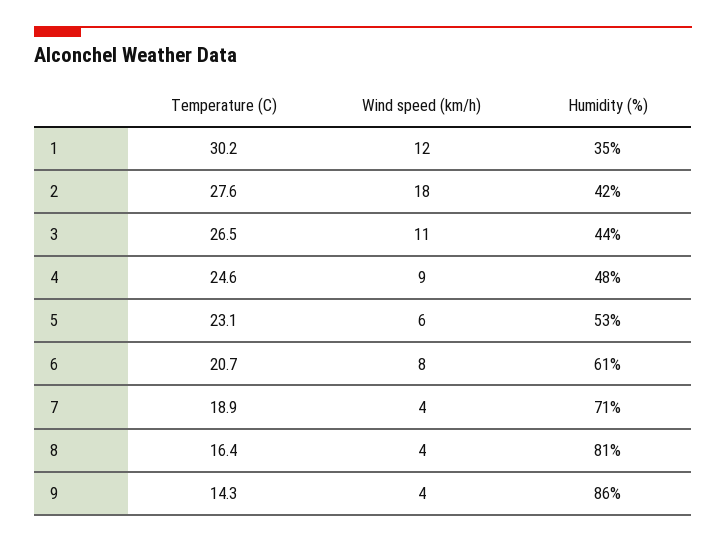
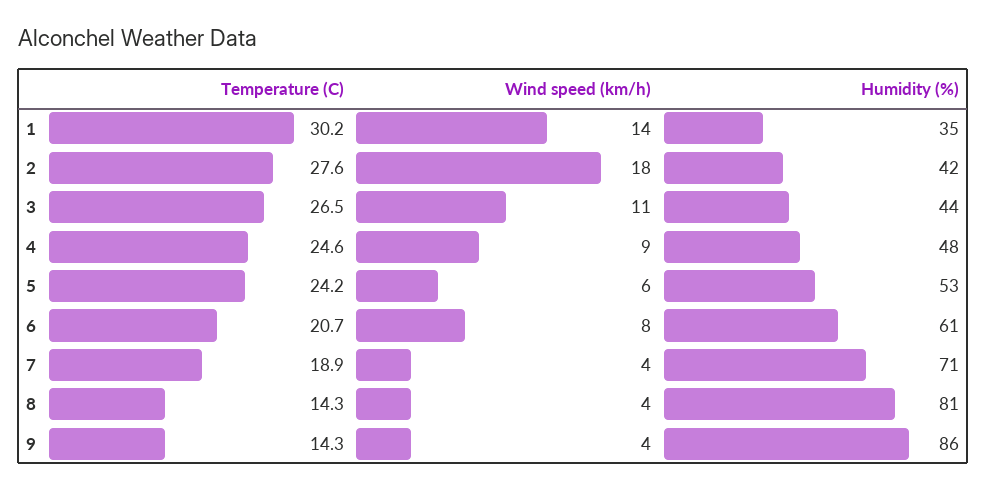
  {
    "Temperature (C)": {
      "1": 30.2,
      "2": 27.6,
      "3": 26.5,
      "4": 24.6,
-     "5": 23.1,
+     "5": 24.2,
      "6": 20.7,
      "7": 18.9,
-     "8": 16.4,
+     "8": 14.3,
      "9": 14.3
    },
    "Wind speed (km/h)": {
-     "1": 12,
+     "1": 14,
      "2": 18,
      "3": 11,
      "4": 9,
      "5": 6,
      "6": 8,
      "7": 4,
      "8": 4,
      "9": 4
    },
    "Humidity (%)": {
      "1": 35,
      "2": 42,
      "3": 44,
      "4": 48,
      "5": 53,
      "6": 61,
      "7": 71,
      "8": 81,
      "9": 86
    }
  }

